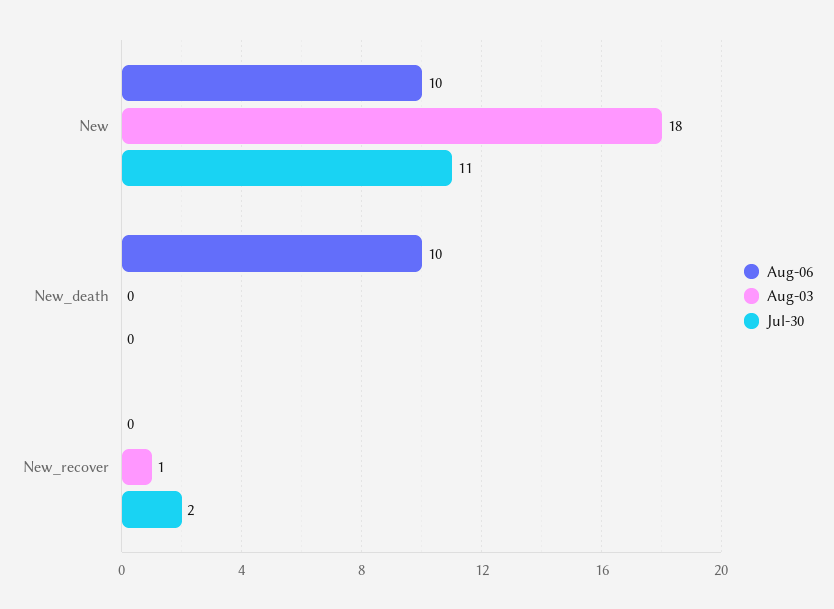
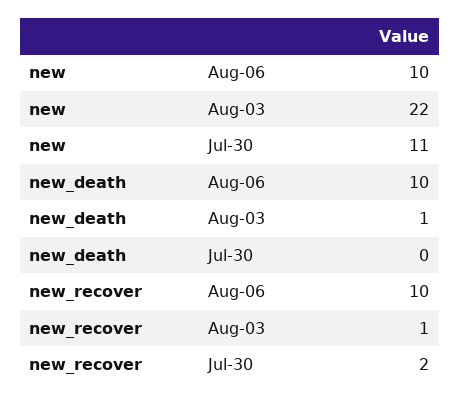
  {
    "Aug-06": {
      "New": 10,
      "New_death": 10,
-     "New_recover": 0
+     "New_recover": 10
    },
    "Aug-03": {
-     "New": 18,
+     "New": 22,
-     "New_death": 0,
+     "New_death": 1,
      "New_recover": 1
    },
    "Jul-30": {
      "New": 11,
      "New_death": 0,
      "New_recover": 2
    }
  }

